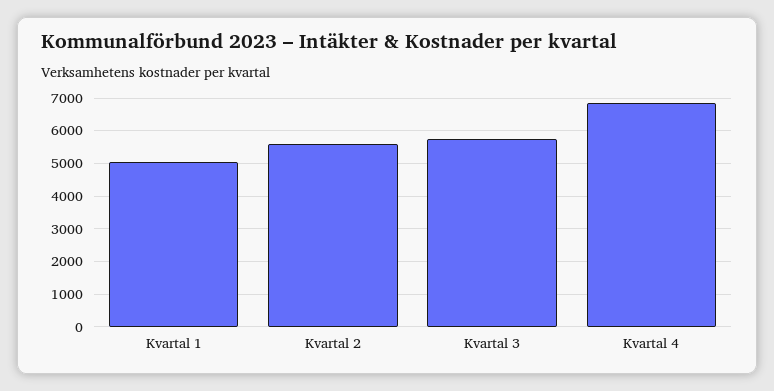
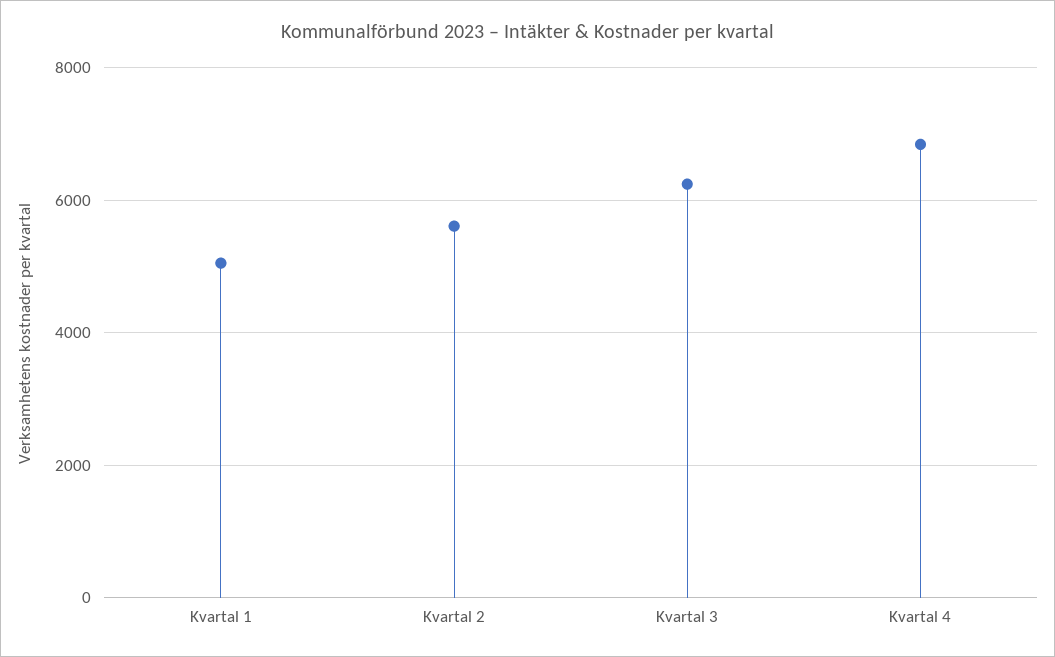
  {
    "Kvartal 1": 5000,
    "Kvartal 2": 5600,
-   "Kvartal 3": 5800,
+   "Kvartal 3": 6200,
    "Kvartal 4": 6800
  }

